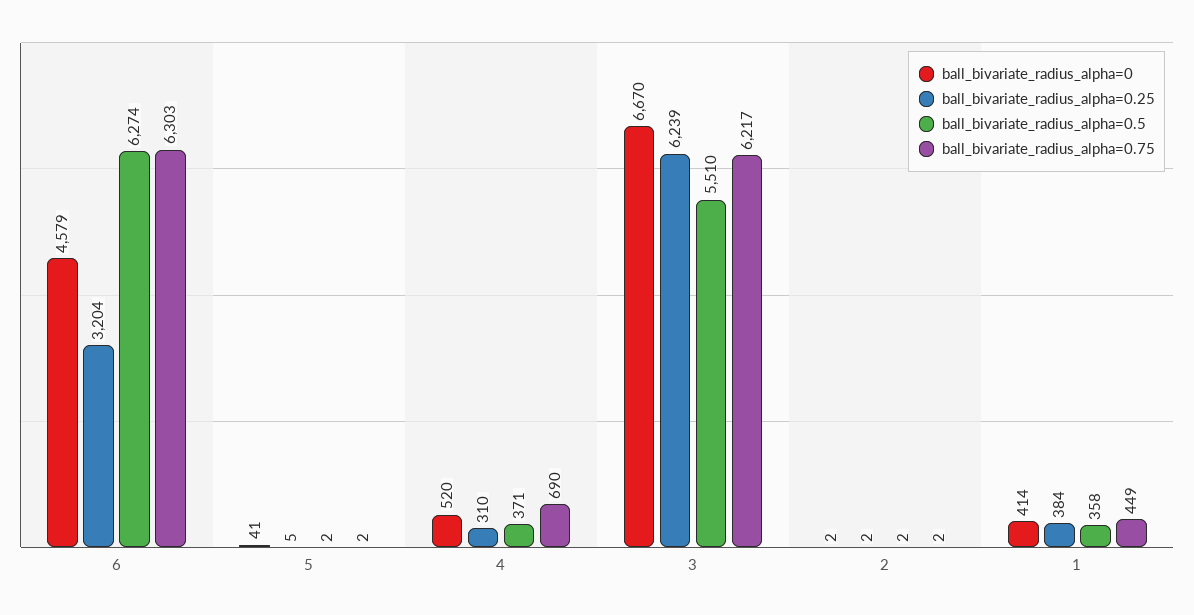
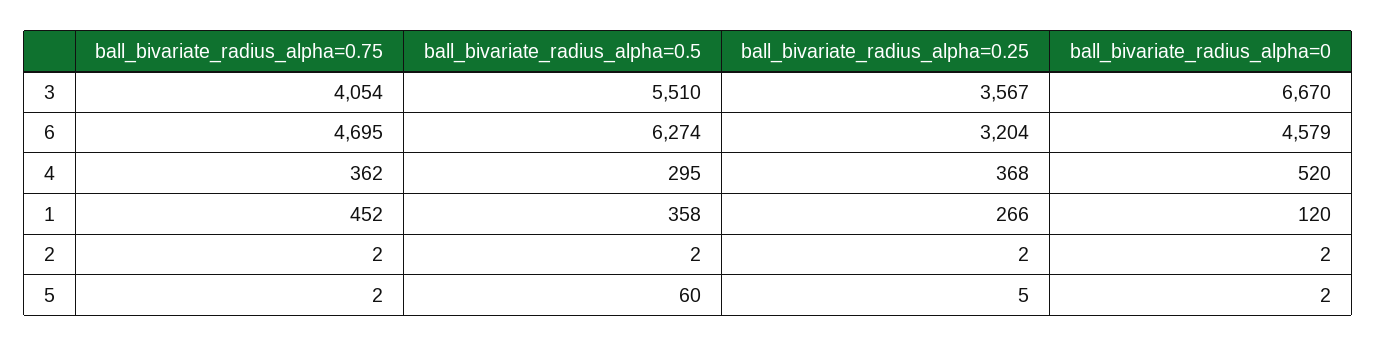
  {
    "ball_bivariate_radius_alpha=0": {
      "6": 4579,
-     "5": 41,
+     "5": 2,
      "4": 520,
      "3": 6670,
      "2": 2,
-     "1": 414
+     "1": 120
    },
    "ball_bivariate_radius_alpha=0.25": {
      "6": 3204,
      "5": 5,
-     "4": 310,
+     "4": 368,
-     "3": 6239,
+     "3": 3567,
      "2": 2,
-     "1": 384
+     "1": 266
    },
    "ball_bivariate_radius_alpha=0.5": {
      "6": 6274,
-     "5": 2,
+     "5": 60,
-     "4": 371,
+     "4": 295,
      "3": 5510,
      "2": 2,
      "1": 358
    },
    "ball_bivariate_radius_alpha=0.75": {
-     "6": 6303,
+     "6": 4695,
      "5": 2,
-     "4": 690,
+     "4": 362,
-     "3": 6217,
+     "3": 4054,
      "2": 2,
-     "1": 449
+     "1": 452
    }
  }

